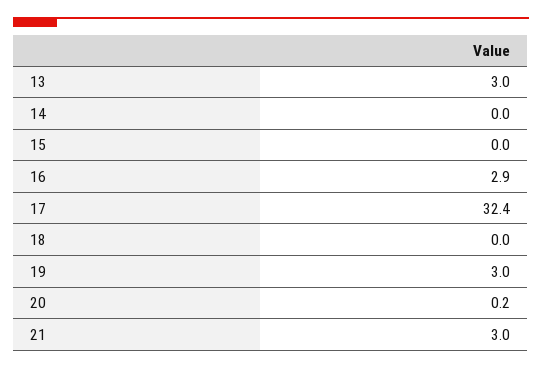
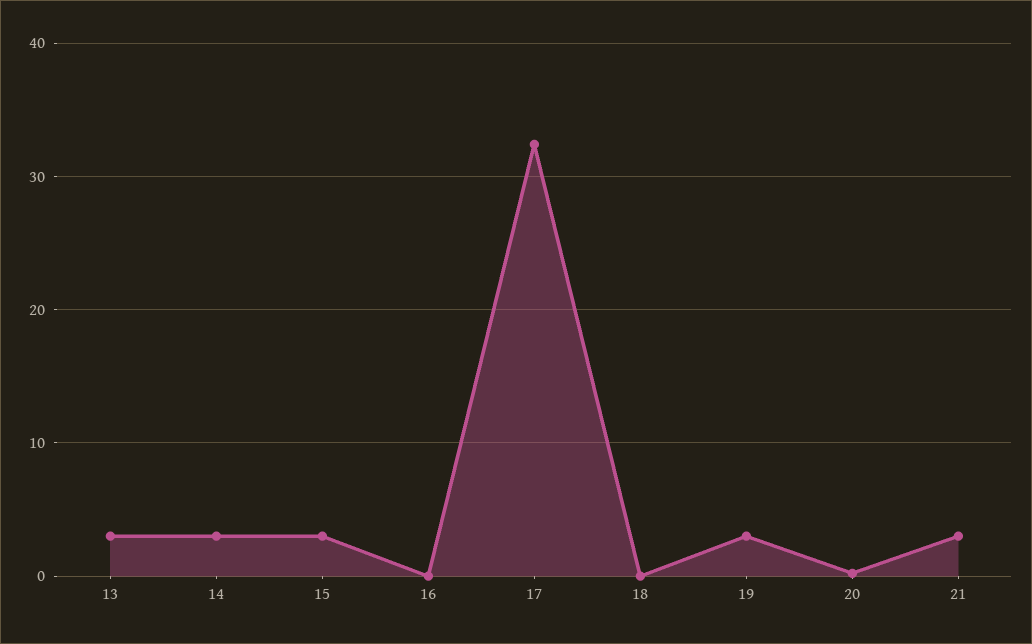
  {
    "13": 3,
-   "14": 0,
+   "14": 3,
-   "15": 0,
+   "15": 3,
-   "16": 2.9,
+   "16": 0,
    "17": 32.4,
    "18": 0,
    "19": 3,
    "20": 0.2,
    "21": 3
  }

